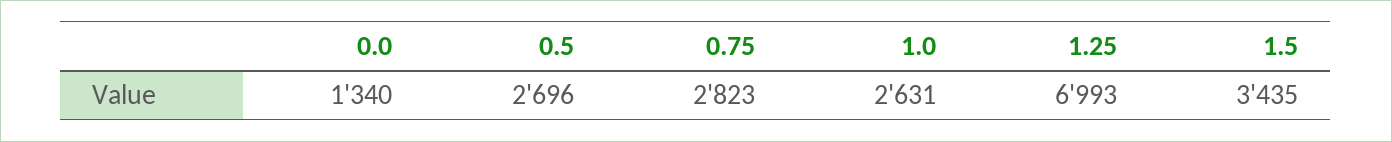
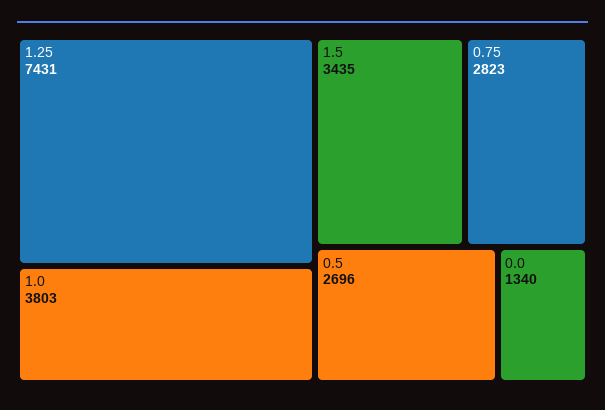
  {
    "0.0": 1340,
    "0.5": 2696,
    "0.75": 2823,
-   "1.0": 2631,
+   "1.0": 3803,
-   "1.25": 6993,
+   "1.25": 7431,
    "1.5": 3435
  }

